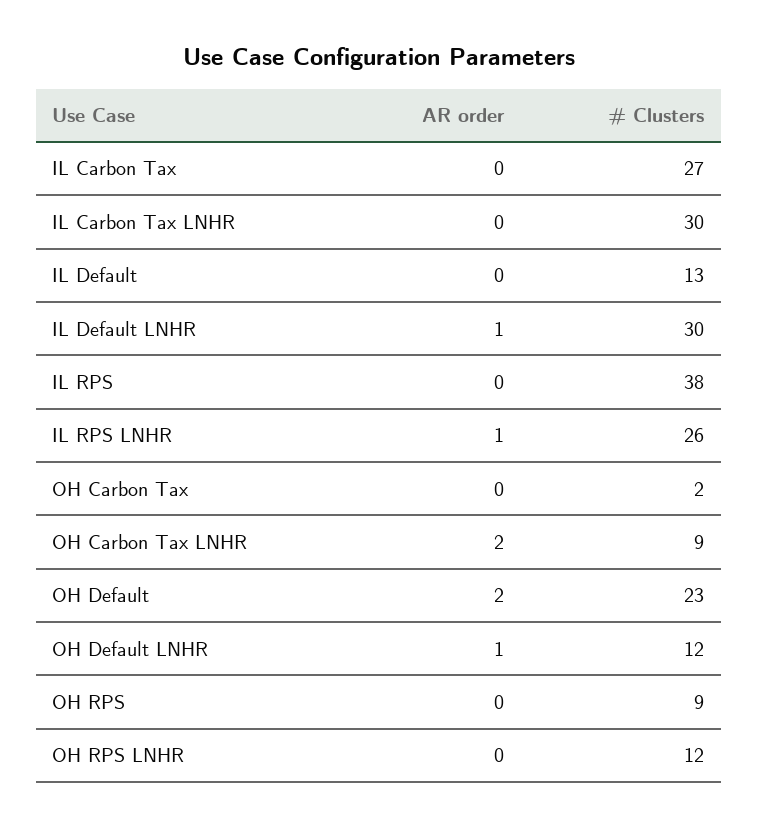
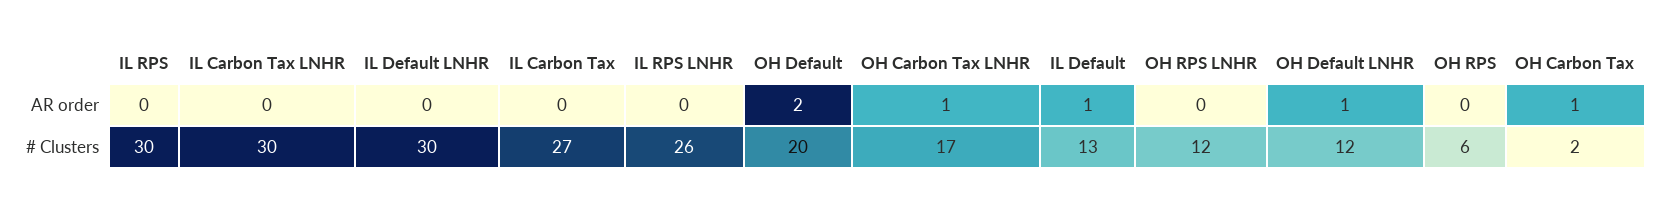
  {
    "AR order": {
      "IL Carbon Tax": 0,
      "IL Carbon Tax LNHR": 0,
-     "IL Default": 0,
+     "IL Default": 1,
-     "IL Default LNHR": 1,
+     "IL Default LNHR": 0,
      "IL RPS": 0,
-     "IL RPS LNHR": 1,
+     "IL RPS LNHR": 0,
-     "OH Carbon Tax": 0,
+     "OH Carbon Tax": 1,
-     "OH Carbon Tax LNHR": 2,
+     "OH Carbon Tax LNHR": 1,
      "OH Default": 2,
      "OH Default LNHR": 1,
      "OH RPS": 0,
      "OH RPS LNHR": 0
    },
    "# Clusters": {
      "IL Carbon Tax": 27,
      "IL Carbon Tax LNHR": 30,
      "IL Default": 13,
      "IL Default LNHR": 30,
-     "IL RPS": 38,
+     "IL RPS": 30,
      "IL RPS LNHR": 26,
      "OH Carbon Tax": 2,
-     "OH Carbon Tax LNHR": 9,
+     "OH Carbon Tax LNHR": 17,
-     "OH Default": 23,
+     "OH Default": 20,
      "OH Default LNHR": 12,
-     "OH RPS": 9,
+     "OH RPS": 6,
      "OH RPS LNHR": 12
    }
  }

